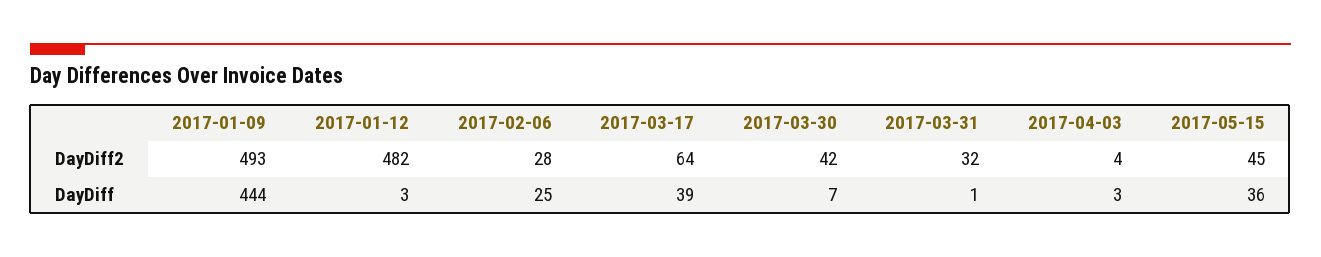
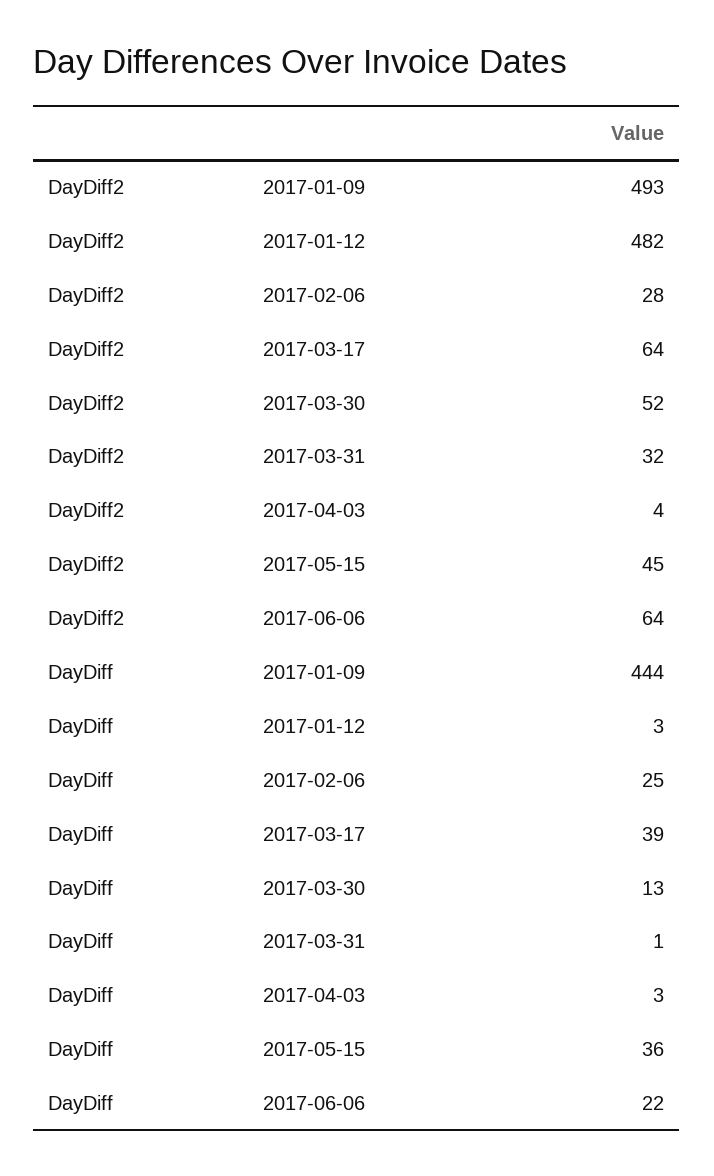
  {
    "2017-01-09": {
      "DayDiff2": 493,
      "DayDiff": 444
    },
    "2017-01-12": {
      "DayDiff2": 482,
      "DayDiff": 3
    },
    "2017-02-06": {
      "DayDiff2": 28,
      "DayDiff": 25
    },
    "2017-03-17": {
      "DayDiff2": 64,
      "DayDiff": 39
    },
    "2017-03-30": {
-     "DayDiff2": 42,
+     "DayDiff2": 52,
-     "DayDiff": 7
+     "DayDiff": 13
    },
    "2017-03-31": {
      "DayDiff2": 32,
      "DayDiff": 1
    },
    "2017-04-03": {
      "DayDiff2": 4,
      "DayDiff": 3
    },
    "2017-05-15": {
      "DayDiff2": 45,
      "DayDiff": 36
-   }
+   },
+   "2017-06-06": {
+     "DayDiff2": 64,
+     "DayDiff": 22
+   }
  }

